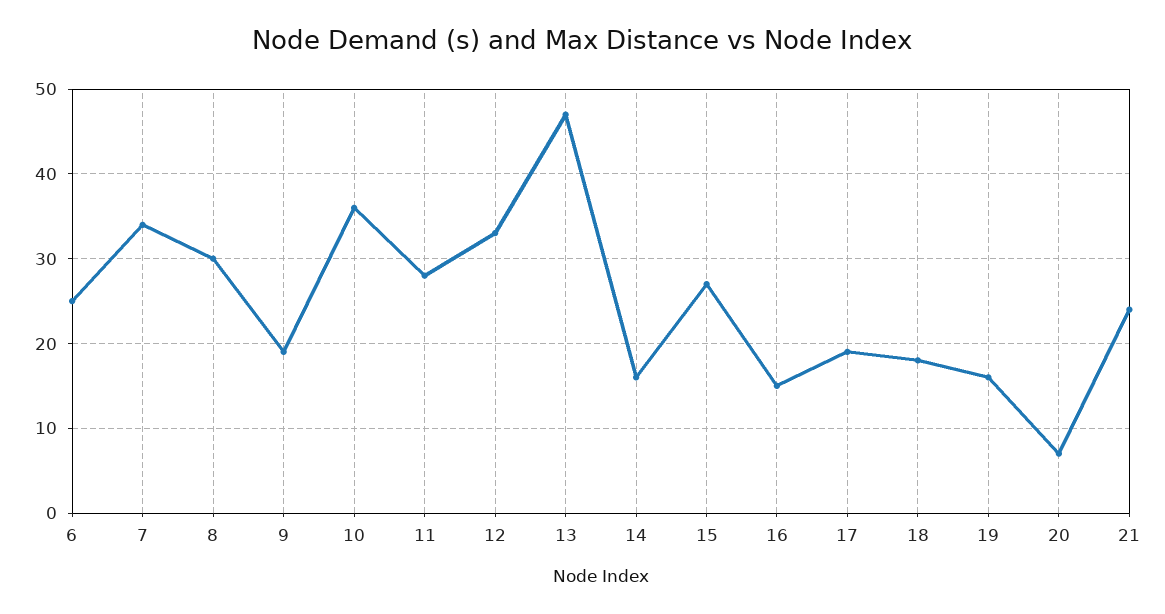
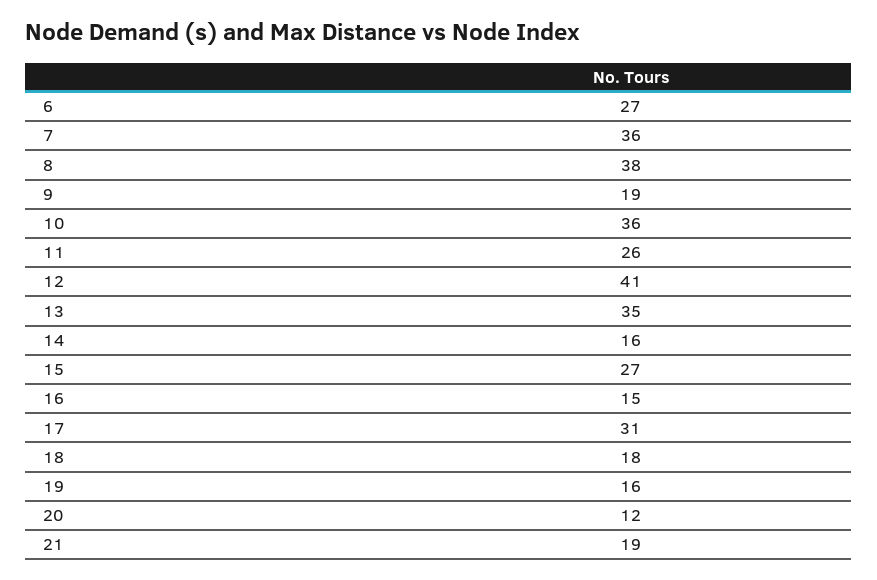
  {
-   "6": 25,
+   "6": 27,
-   "7": 34,
+   "7": 36,
-   "8": 30,
+   "8": 38,
    "9": 19,
    "10": 36,
-   "11": 28,
+   "11": 26,
-   "12": 33,
+   "12": 41,
-   "13": 47,
+   "13": 35,
    "14": 16,
    "15": 27,
    "16": 15,
-   "17": 19,
+   "17": 31,
    "18": 18,
    "19": 16,
-   "20": 7,
+   "20": 12,
-   "21": 24
+   "21": 19
  }

